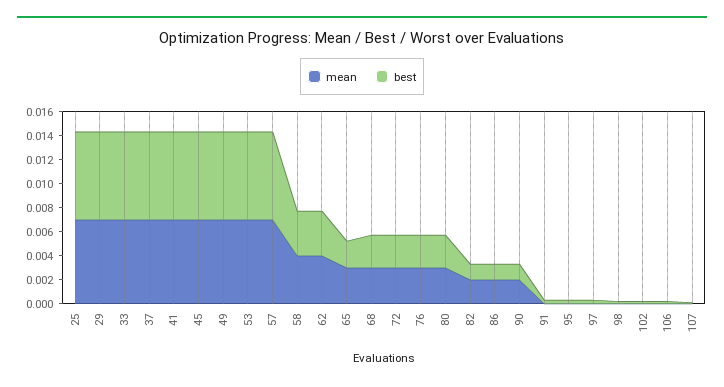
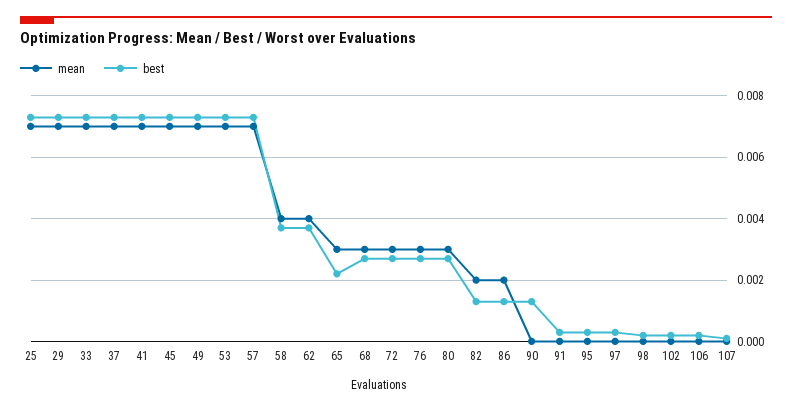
  {
    "mean": {
      "25": 0.007,
      "29": 0.007,
      "33": 0.007,
      "37": 0.007,
      "41": 0.007,
      "45": 0.007,
      "49": 0.007,
      "53": 0.007,
      "57": 0.007,
      "58": 0.004,
      "62": 0.004,
      "65": 0.003,
      "68": 0.003,
      "72": 0.003,
      "76": 0.003,
      "80": 0.003,
      "82": 0.002,
      "86": 0.002,
-     "90": 0.002,
+     "90": 0,
      "91": 0,
      "95": 0,
      "97": 0,
      "98": 0,
      "102": 0,
      "106": 0,
      "107": 0
    },
    "best": {
      "25": 0.0075,
      "29": 0.0075,
      "33": 0.0075,
      "37": 0.0075,
      "41": 0.0075,
      "45": 0.0075,
      "49": 0.0075,
      "53": 0.0075,
      "57": 0.0075,
      "58": 0.0035,
      "62": 0.0035,
      "65": 0.002,
      "68": 0.0025,
      "72": 0.0025,
      "76": 0.0025,
      "80": 0.0025,
      "82": 0.0015,
      "86": 0.0015,
      "90": 0.0015,
      "91": 0.0005,
      "95": 0.0005,
      "97": 0.0005,
      "98": 0,
      "102": 0,
      "106": 0,
      "107": 0
    }
  }

